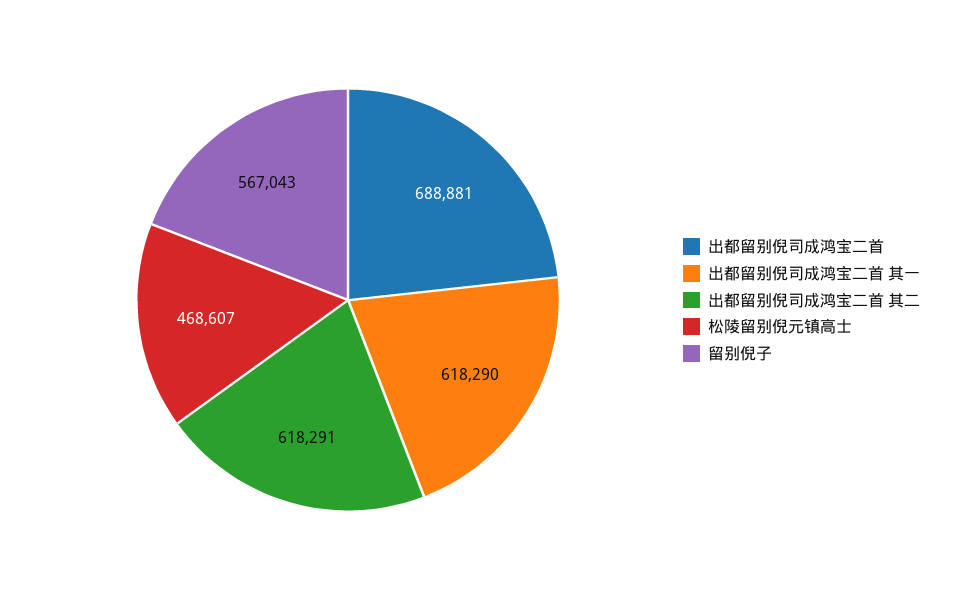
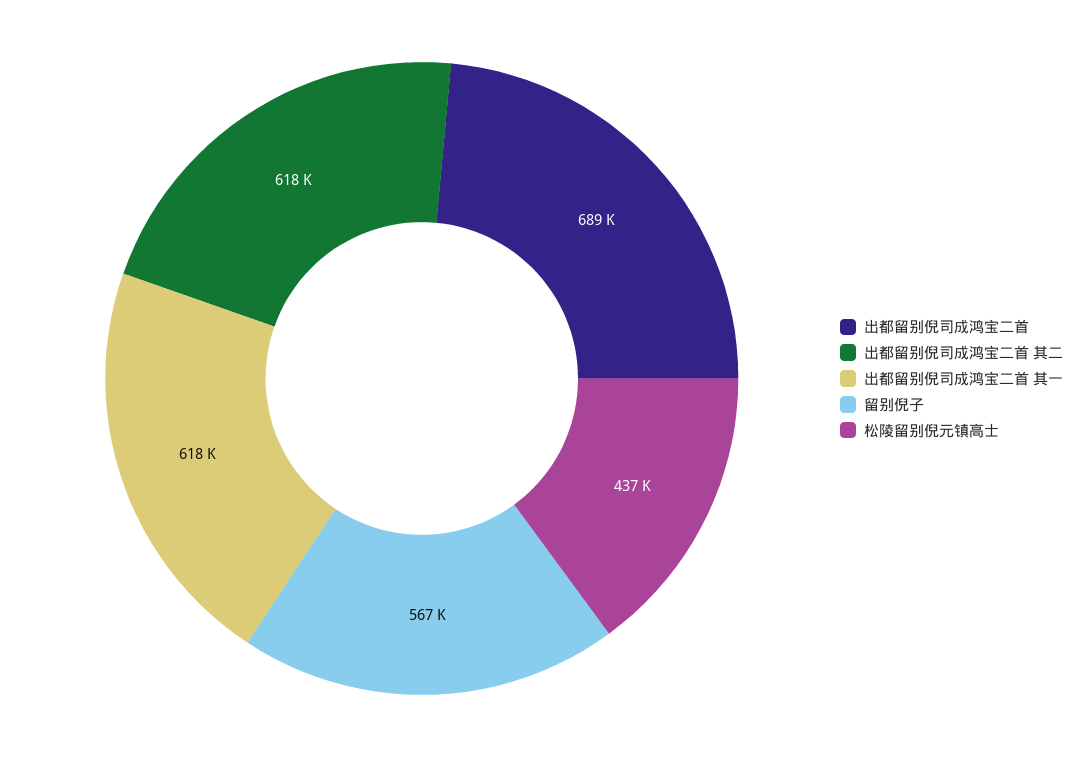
  {
    "出都留别倪司成鸿宝二首": 688881,
    "出都留别倪司成鸿宝二首 其一": 618290,
    "出都留别倪司成鸿宝二首 其二": 618291,
-   "松陵留别倪元镇高士": 468607,
+   "松陵留别倪元镇高士": 437000,
    "留别倪子": 567043
  }

